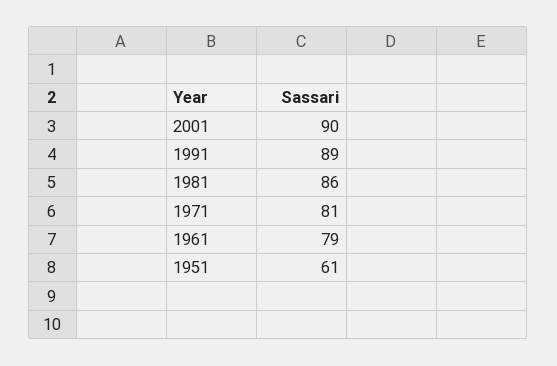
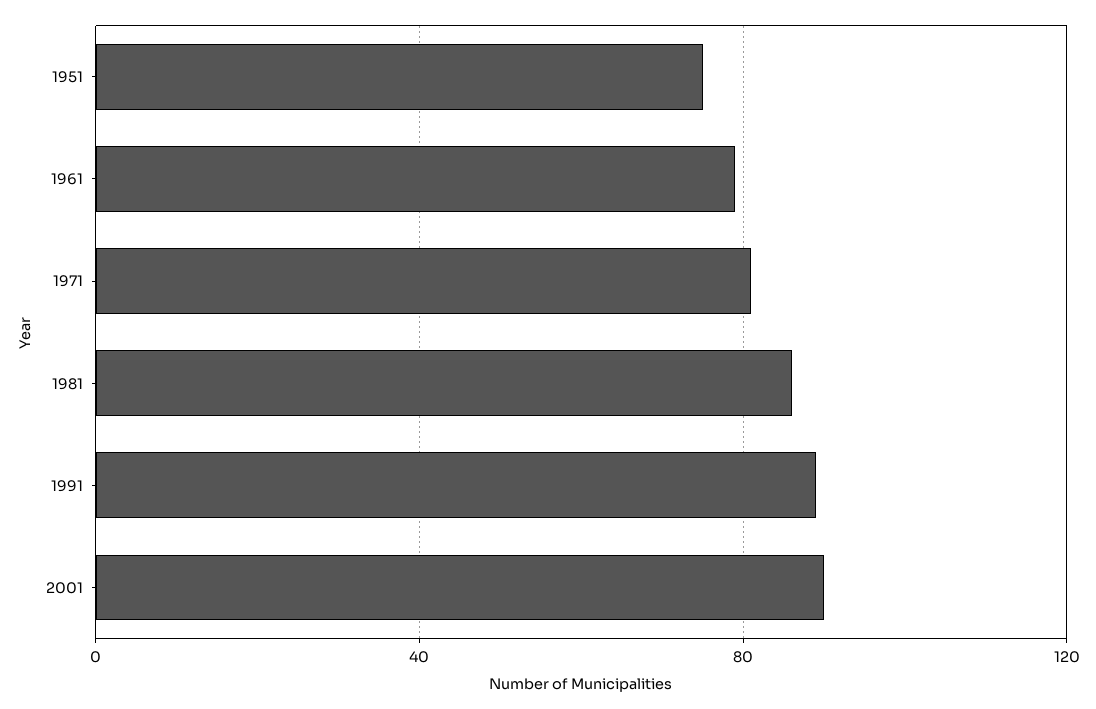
  {
    "2001": 90,
    "1991": 89,
    "1981": 86,
    "1971": 81,
    "1961": 79,
-   "1951": 61
+   "1951": 75
  }

